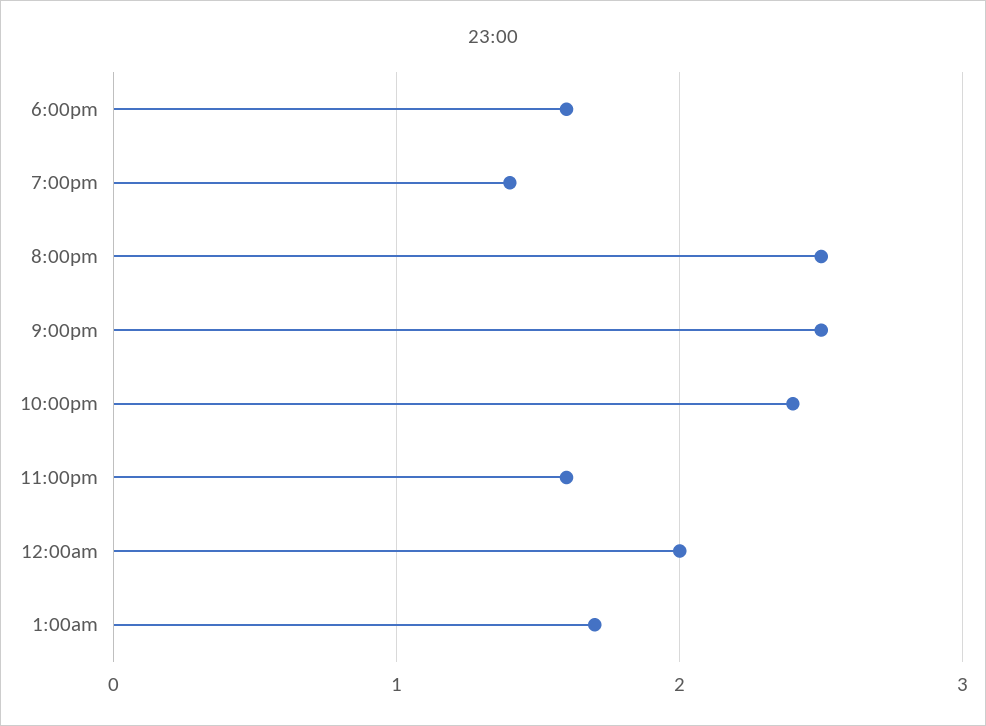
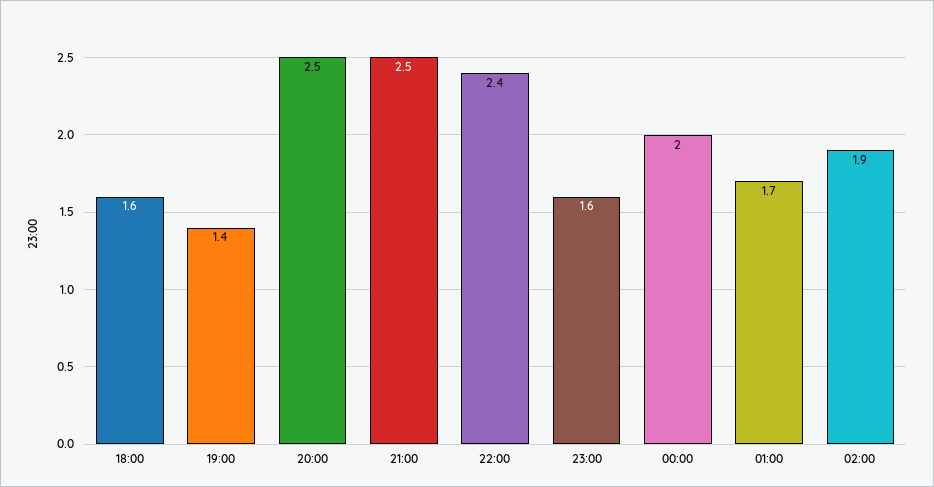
  {
    "6:00pm": 1.6,
    "7:00pm": 1.4,
    "8:00pm": 2.5,
    "9:00pm": 2.5,
    "10:00pm": 2.4,
    "11:00pm": 1.6,
    "12:00am": 2,
-   "1:00am": 1.7
+   "1:00am": 1.7,
+   "02:00": 1.9
  }

